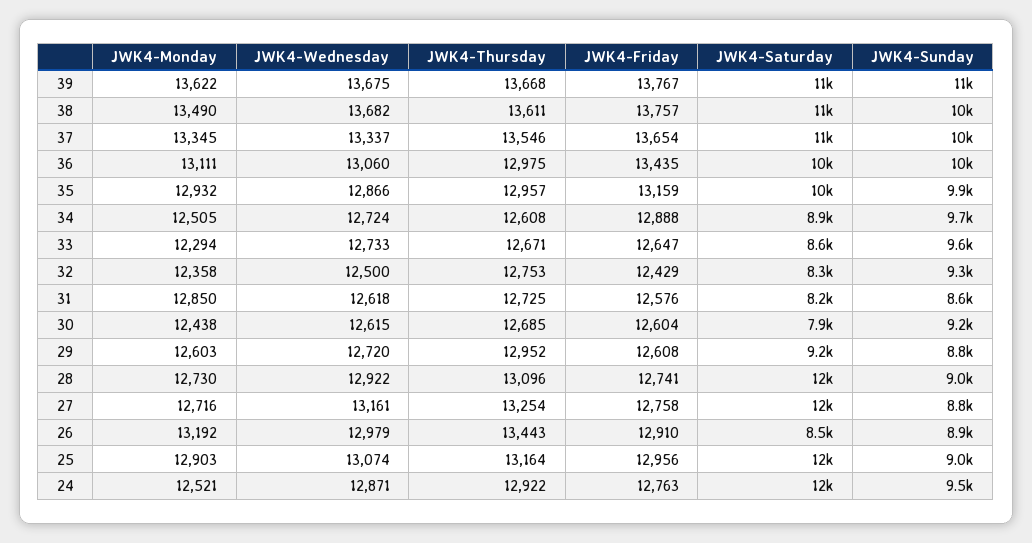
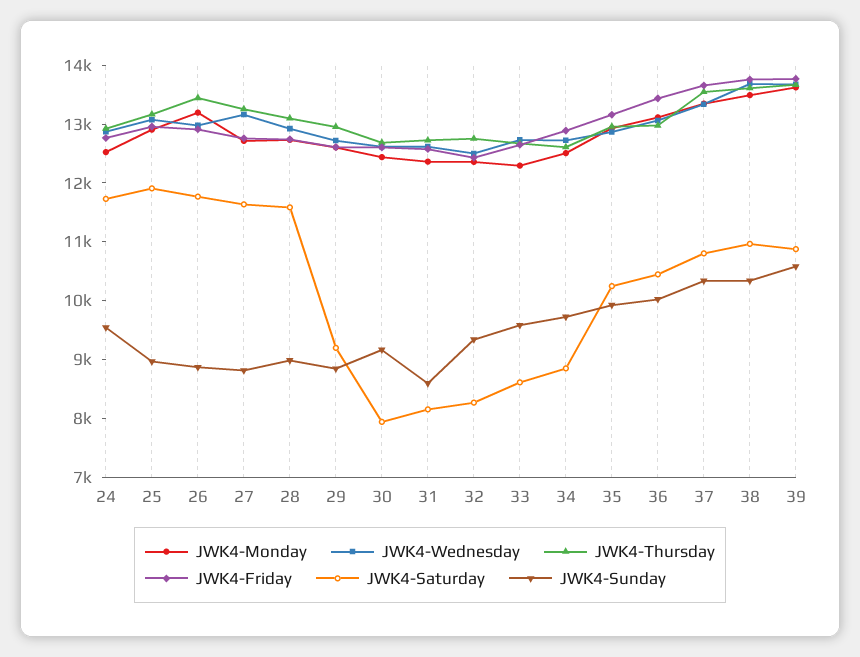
  {
    "JWK4-Monday": {
      "39": 13622,
      "38": 13490,
      "37": 13345,
      "36": 13111,
      "35": 12932,
      "34": 12505,
      "33": 12294,
      "32": 12358,
-     "31": 12850,
+     "31": 12400,
      "30": 12438,
      "29": 12603,
      "28": 12730,
      "27": 12716,
      "26": 13192,
      "25": 12903,
      "24": 12521
    },
    "JWK4-Wednesday": {
      "39": 13675,
      "38": 13682,
      "37": 13337,
      "36": 13060,
      "35": 12866,
      "34": 12724,
      "33": 12733,
      "32": 12500,
      "31": 12618,
      "30": 12615,
      "29": 12720,
      "28": 12922,
      "27": 13161,
      "26": 12979,
      "25": 13074,
      "24": 12871
    },
    "JWK4-Thursday": {
      "39": 13668,
      "38": 13611,
      "37": 13546,
      "36": 12975,
      "35": 12957,
      "34": 12608,
      "33": 12671,
      "32": 12753,
      "31": 12725,
      "30": 12685,
      "29": 12952,
      "28": 13096,
      "27": 13254,
      "26": 13443,
      "25": 13164,
      "24": 12922
    },
    "JWK4-Friday": {
      "39": 13767,
      "38": 13757,
      "37": 13654,
      "36": 13435,
      "35": 13159,
      "34": 12888,
      "33": 12647,
      "32": 12429,
      "31": 12576,
      "30": 12604,
      "29": 12608,
      "28": 12741,
      "27": 12758,
      "26": 12910,
      "25": 12956,
      "24": 12763
    },
    "JWK4-Saturday": {
      "39": 11000,
      "38": 11000,
      "37": 11000,
      "36": 10000,
      "35": 10000,
      "34": 8900,
      "33": 8600,
      "32": 8300,
      "31": 8200,
      "30": 7900,
      "29": 9200,
      "28": 12000,
      "27": 12000,
-     "26": 8500,
+     "26": 11800,
      "25": 12000,
      "24": 12000
    },
    "JWK4-Sunday": {
      "39": 11000,
      "38": 10000,
      "37": 10000,
      "36": 10000,
      "35": 9900,
      "34": 9700,
      "33": 9600,
      "32": 9300,
      "31": 8600,
      "30": 9200,
      "29": 8800,
      "28": 9000,
      "27": 8800,
      "26": 8900,
      "25": 9000,
      "24": 9500
    }
  }

